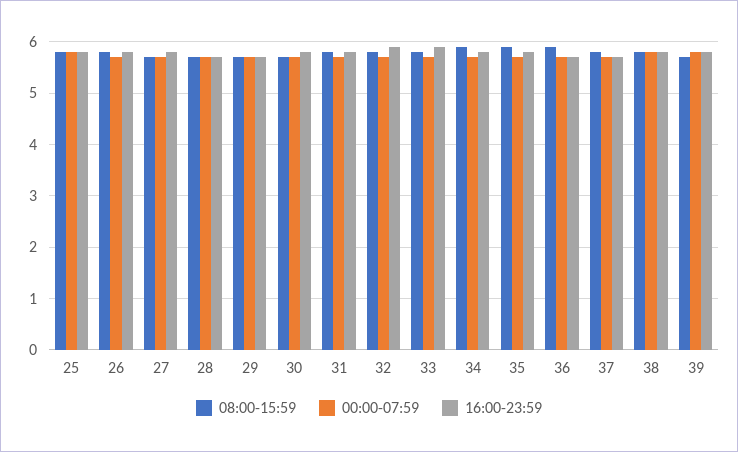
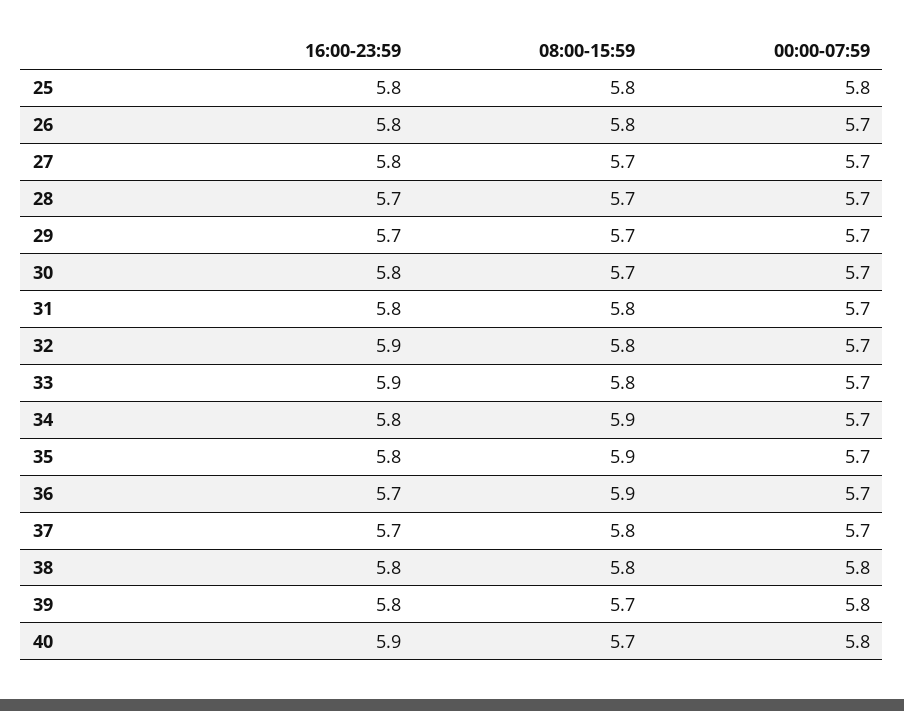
  {
    "08:00-15:59": {
      "25": 5.8,
      "26": 5.8,
      "27": 5.7,
      "28": 5.7,
      "29": 5.7,
      "30": 5.7,
      "31": 5.8,
      "32": 5.8,
      "33": 5.8,
      "34": 5.9,
      "35": 5.9,
      "36": 5.9,
      "37": 5.8,
      "38": 5.8,
-     "39": 5.7
+     "39": 5.7,
+     "40": 5.7
    },
    "00:00-07:59": {
      "25": 5.8,
      "26": 5.7,
      "27": 5.7,
      "28": 5.7,
      "29": 5.7,
      "30": 5.7,
      "31": 5.7,
      "32": 5.7,
      "33": 5.7,
      "34": 5.7,
      "35": 5.7,
      "36": 5.7,
      "37": 5.7,
      "38": 5.8,
-     "39": 5.8
+     "39": 5.8,
+     "40": 5.8
    },
    "16:00-23:59": {
      "25": 5.8,
      "26": 5.8,
      "27": 5.8,
      "28": 5.7,
      "29": 5.7,
      "30": 5.8,
      "31": 5.8,
      "32": 5.9,
      "33": 5.9,
      "34": 5.8,
      "35": 5.8,
      "36": 5.7,
      "37": 5.7,
      "38": 5.8,
-     "39": 5.8
+     "39": 5.8,
+     "40": 5.9
    }
  }

